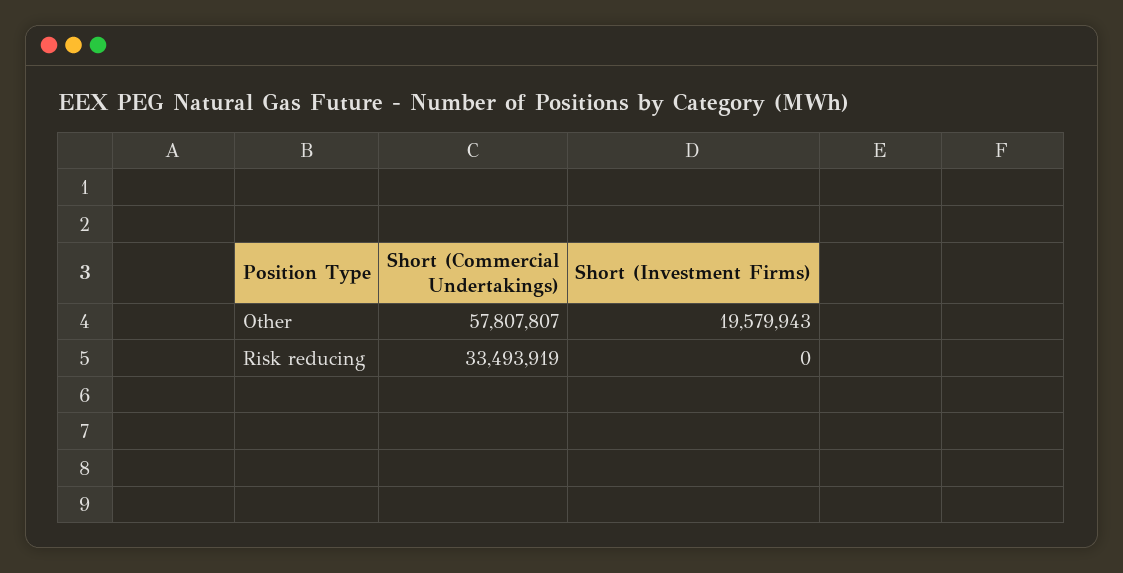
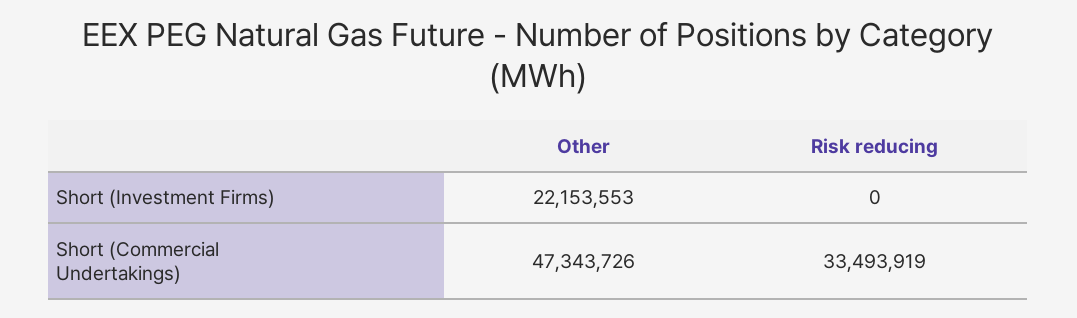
  {
    "Short (Commercial Undertakings)": {
-     "Other": 57807807,
+     "Other": 47343726,
      "Risk reducing": 33493919
    },
    "Short (Investment Firms)": {
-     "Other": 19579943,
+     "Other": 22153553,
      "Risk reducing": 0
    }
  }

